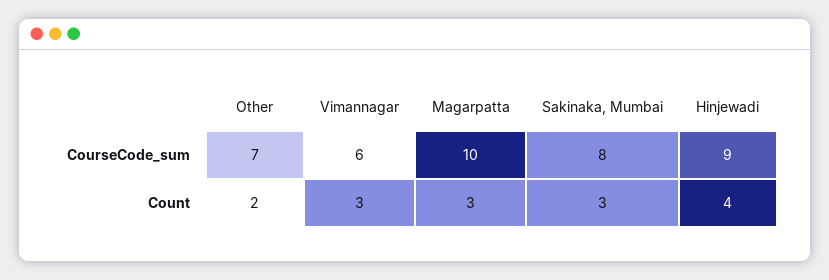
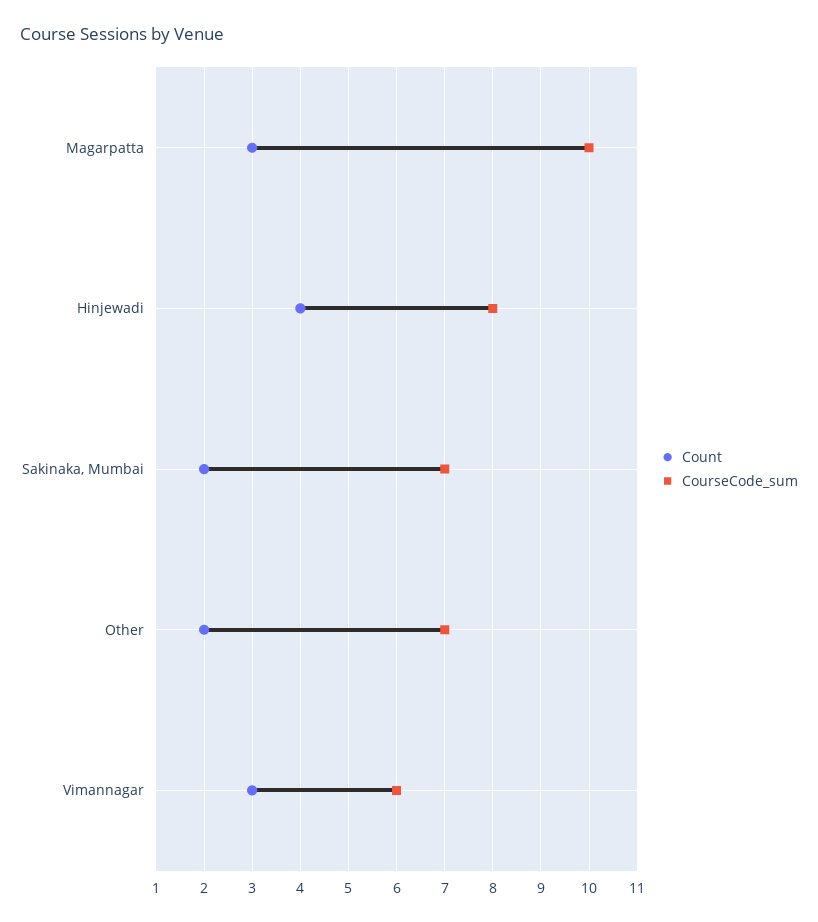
  {
    "CourseCode_sum": {
      "Other": 7,
      "Vimannagar": 6,
      "Magarpatta": 10,
-     "Sakinaka, Mumbai": 8,
+     "Sakinaka, Mumbai": 7,
-     "Hinjewadi": 9
+     "Hinjewadi": 8
    },
    "Count": {
      "Other": 2,
      "Vimannagar": 3,
      "Magarpatta": 3,
-     "Sakinaka, Mumbai": 3,
+     "Sakinaka, Mumbai": 2,
      "Hinjewadi": 4
    }
  }

